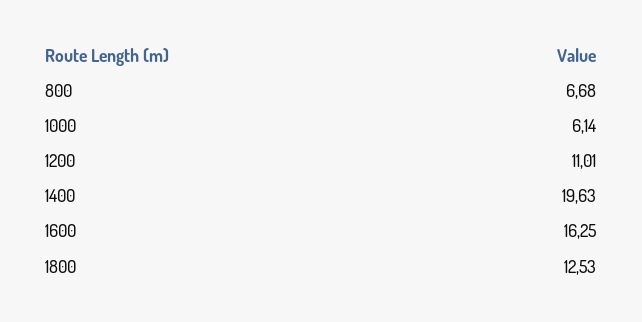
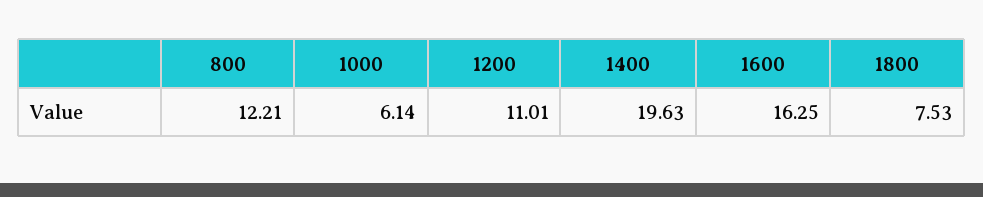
  {
-   "800": 6.68,
+   "800": 12.21,
    "1000": 6.14,
    "1200": 11.01,
    "1400": 19.63,
    "1600": 16.25,
-   "1800": 12.53
+   "1800": 7.53
  }

